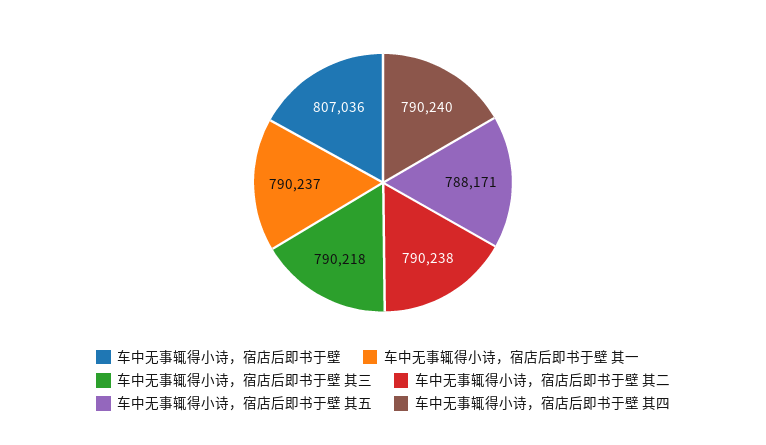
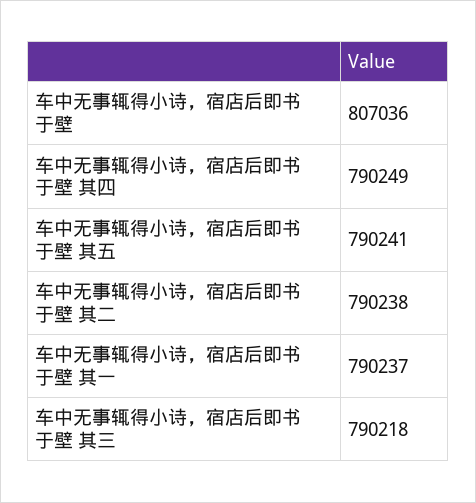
  {
    "车中无事辄得小诗，宿店后即书于壁": 807036,
    "车中无事辄得小诗，宿店后即书于壁 其一": 790237,
    "车中无事辄得小诗，宿店后即书于壁 其三": 790218,
    "车中无事辄得小诗，宿店后即书于壁 其二": 790238,
-   "车中无事辄得小诗，宿店后即书于壁 其五": 788171,
+   "车中无事辄得小诗，宿店后即书于壁 其五": 790241,
-   "车中无事辄得小诗，宿店后即书于壁 其四": 790240
+   "车中无事辄得小诗，宿店后即书于壁 其四": 790249
  }

